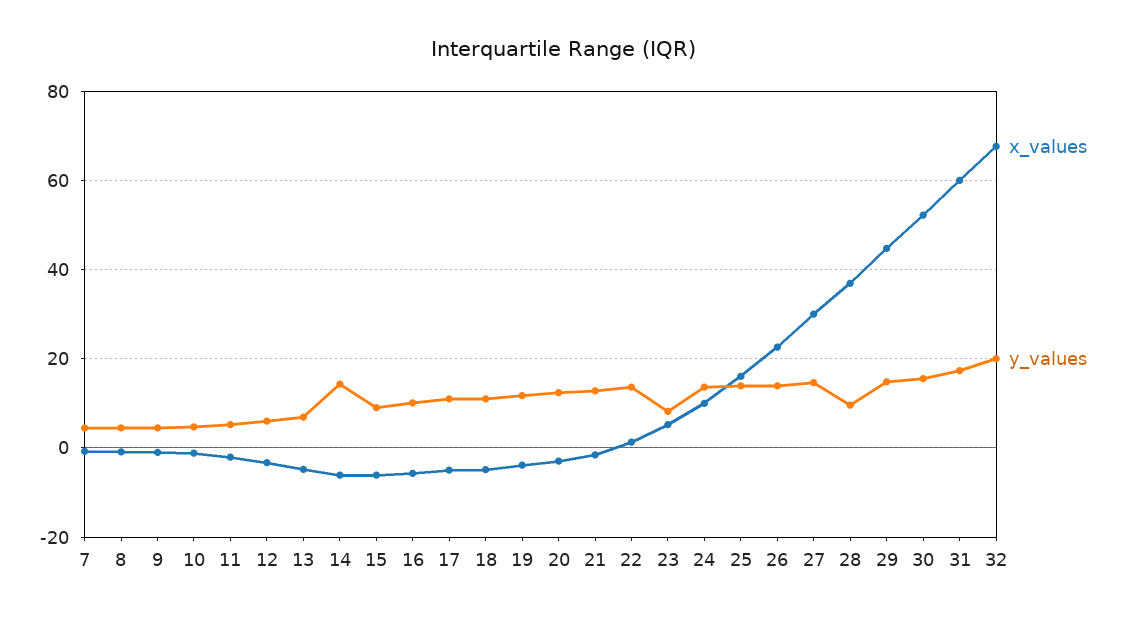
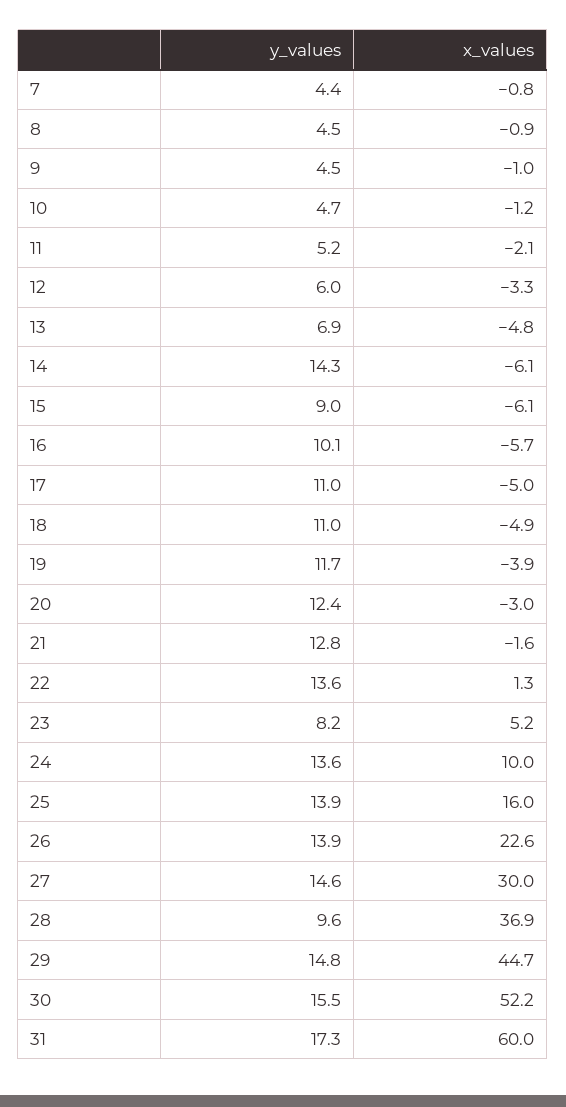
  {
    "x_values": {
      "7": -0.8,
      "8": -0.9,
      "9": -1,
      "10": -1.2,
      "11": -2.1,
      "12": -3.3,
      "13": -4.8,
      "14": -6.1,
      "15": -6.1,
      "16": -5.7,
      "17": -5,
      "18": -4.9,
      "19": -3.9,
      "20": -3,
      "21": -1.6,
      "22": 1.3,
      "23": 5.2,
      "24": 10,
      "25": 16,
      "26": 22.6,
      "27": 30,
      "28": 36.9,
      "29": 44.7,
      "30": 52.2,
-     "31": 60,
+     "31": 60
-     "32": 68
    },
    "y_values": {
      "7": 4.4,
      "8": 4.5,
      "9": 4.5,
      "10": 4.7,
      "11": 5.2,
      "12": 6,
      "13": 6.9,
      "14": 14.3,
      "15": 9,
      "16": 10.1,
      "17": 11,
      "18": 11,
      "19": 11.7,
      "20": 12.4,
      "21": 12.8,
      "22": 13.6,
      "23": 8.2,
      "24": 13.6,
      "25": 13.9,
      "26": 13.9,
      "27": 14.6,
      "28": 9.6,
      "29": 14.8,
      "30": 15.5,
-     "31": 17.3,
+     "31": 17.3
-     "32": 20
    }
  }

